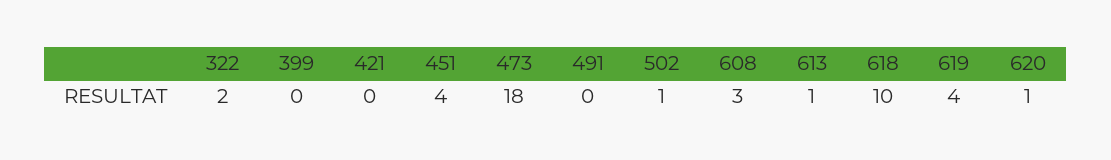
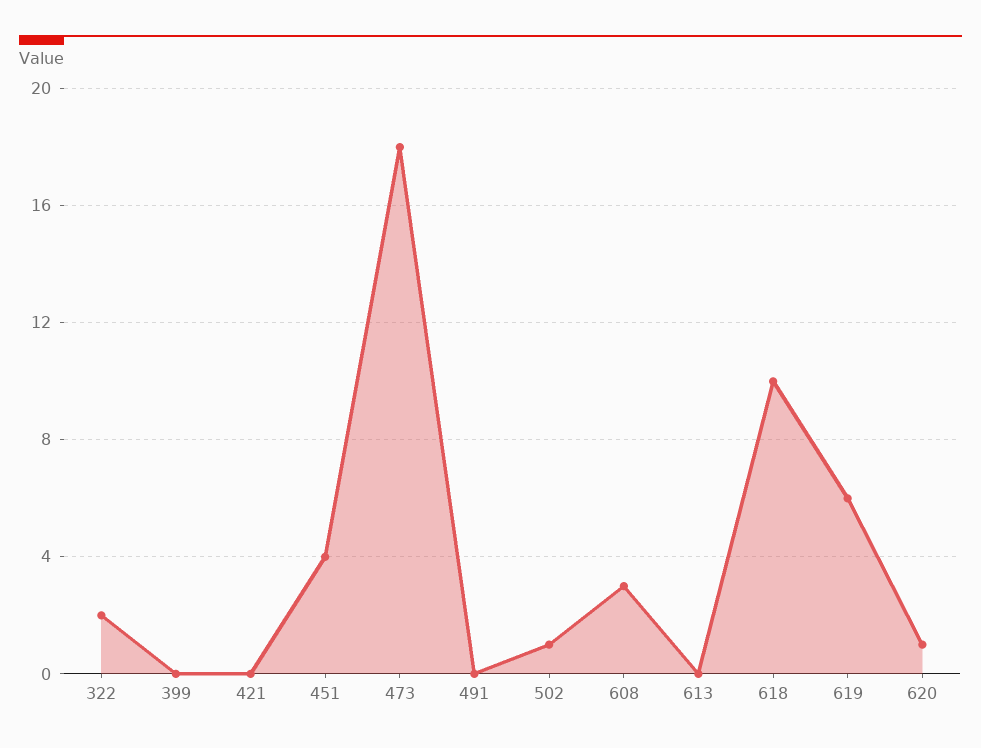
  {
    "322": 2,
    "399": 0,
    "421": 0,
    "451": 4,
    "473": 18,
    "491": 0,
    "502": 1,
    "608": 3,
-   "613": 1,
+   "613": 0,
    "618": 10,
-   "619": 4,
+   "619": 6,
    "620": 1
  }

